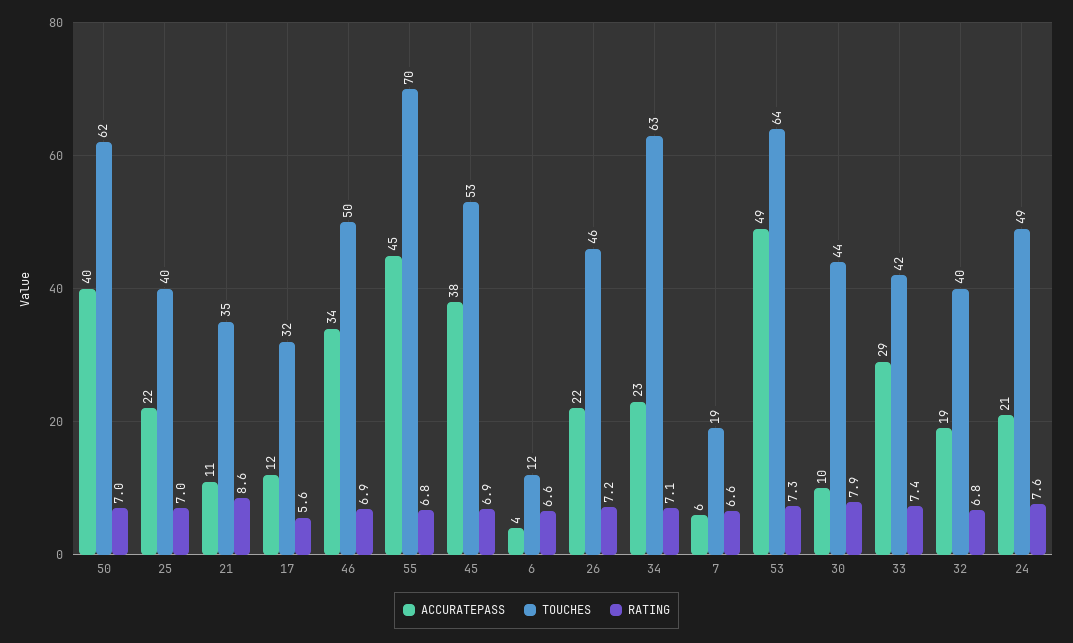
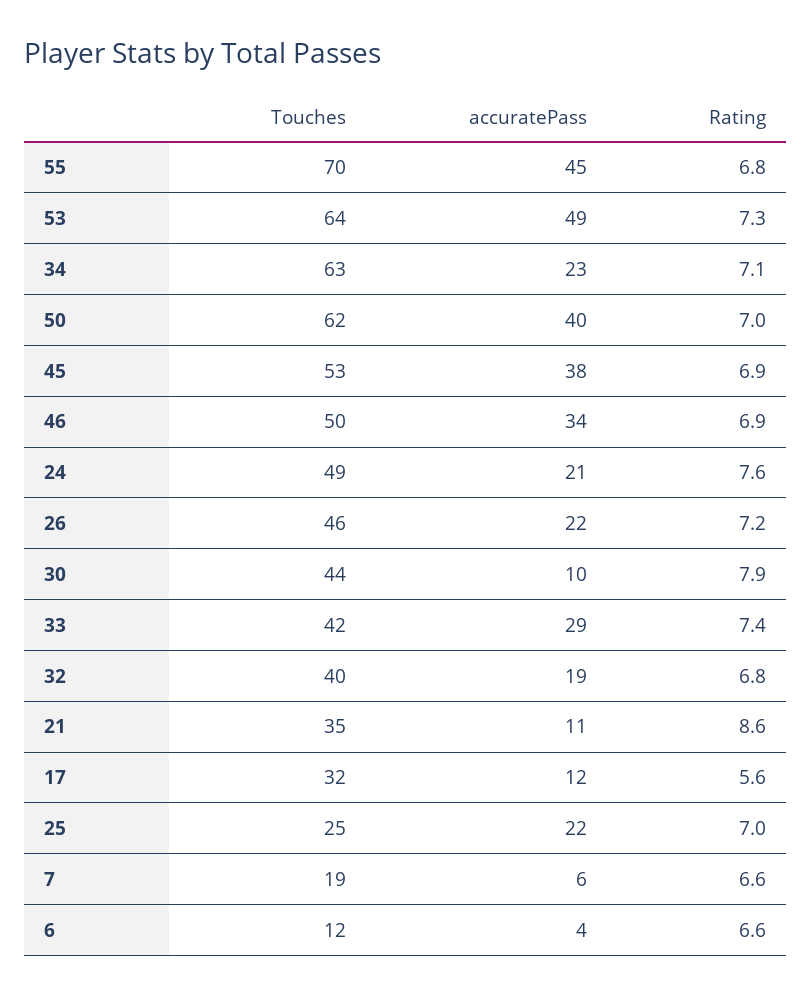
  {
    "ACCURATEPASS": {
      "50": 40,
      "25": 22,
      "21": 11,
      "17": 12,
      "46": 34,
      "55": 45,
      "45": 38,
      "6": 4,
      "26": 22,
      "34": 23,
      "7": 6,
      "53": 49,
      "30": 10,
      "33": 29,
      "32": 19,
      "24": 21
    },
    "TOUCHES": {
      "50": 62,
-     "25": 40,
+     "25": 25,
      "21": 35,
      "17": 32,
      "46": 50,
      "55": 70,
      "45": 53,
      "6": 12,
      "26": 46,
      "34": 63,
      "7": 19,
      "53": 64,
      "30": 44,
      "33": 42,
      "32": 40,
      "24": 49
    },
    "RATING": {
      "50": 7,
      "25": 7,
      "21": 8.6,
      "17": 5.6,
      "46": 6.9,
      "55": 6.8,
      "45": 6.9,
      "6": 6.6,
      "26": 7.2,
      "34": 7.1,
      "7": 6.6,
      "53": 7.3,
      "30": 7.9,
      "33": 7.4,
      "32": 6.8,
      "24": 7.6
    }
  }

